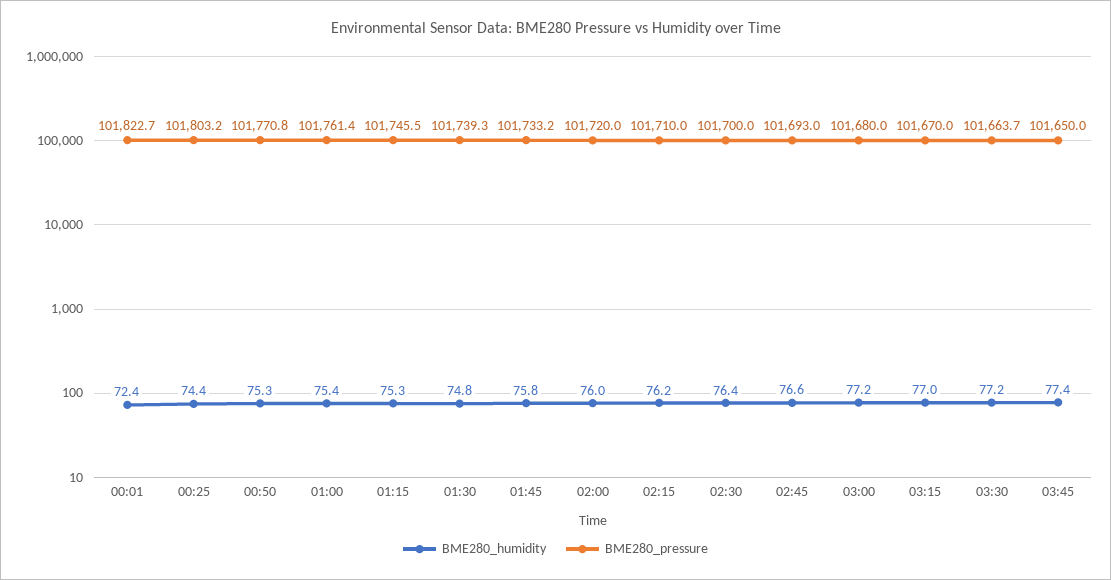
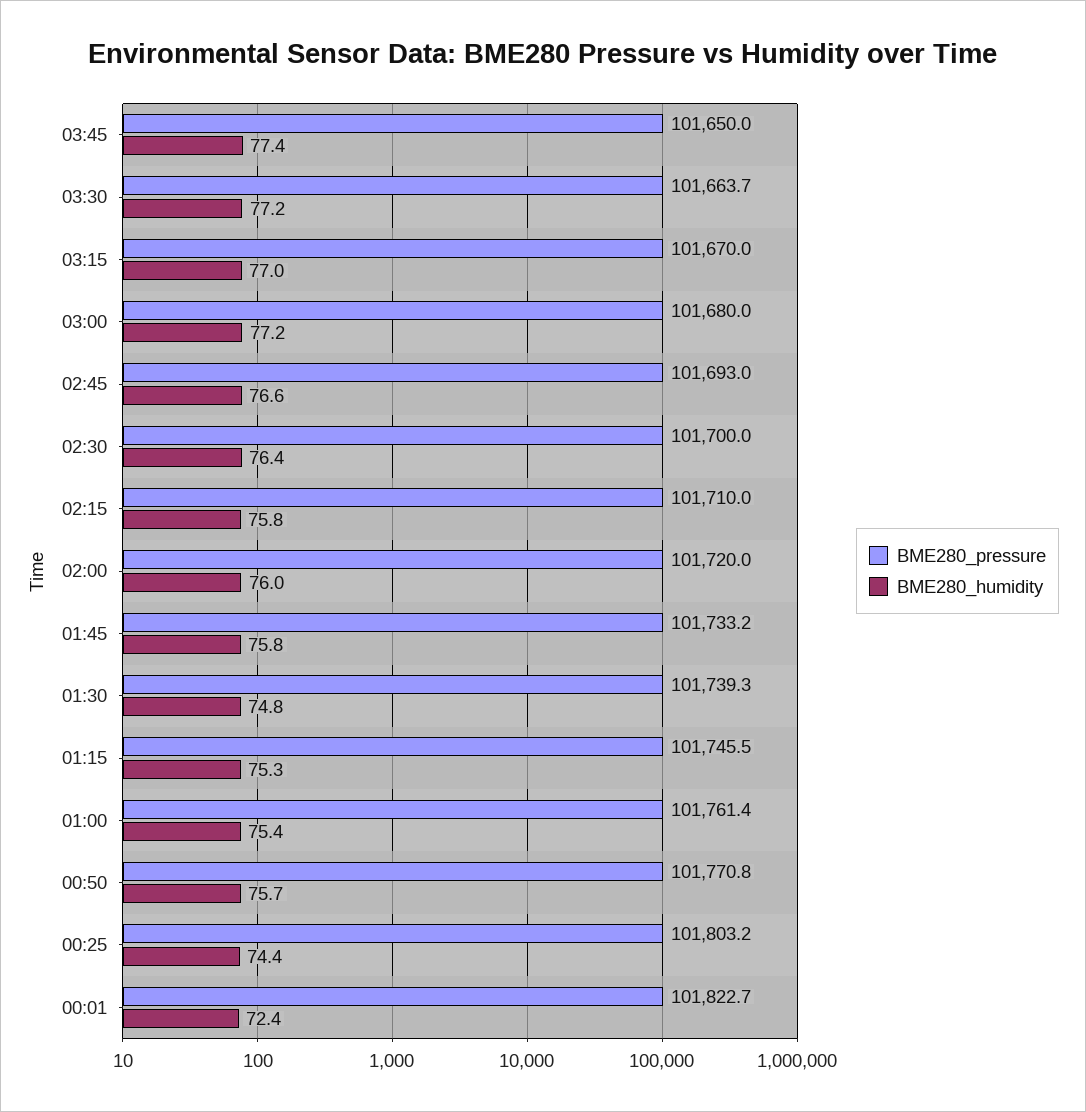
  {
    "BME280_humidity": {
      "00:01": 72.4,
      "00:25": 74.4,
-     "00:50": 75.3,
+     "00:50": 75.7,
      "01:00": 75.4,
      "01:15": 75.3,
      "01:30": 74.8,
      "01:45": 75.8,
      "02:00": 76,
-     "02:15": 76.2,
+     "02:15": 75.8,
      "02:30": 76.4,
      "02:45": 76.6,
      "03:00": 77.2,
      "03:15": 77,
      "03:30": 77.2,
      "03:45": 77.4
    },
    "BME280_pressure": {
      "00:01": 101822.7,
      "00:25": 101803.2,
      "00:50": 101770.8,
      "01:00": 101761.4,
      "01:15": 101745.5,
      "01:30": 101739.3,
      "01:45": 101733.2,
      "02:00": 101720,
      "02:15": 101710,
      "02:30": 101700,
      "02:45": 101693,
      "03:00": 101680,
      "03:15": 101670,
      "03:30": 101663.7,
      "03:45": 101650
    }
  }

